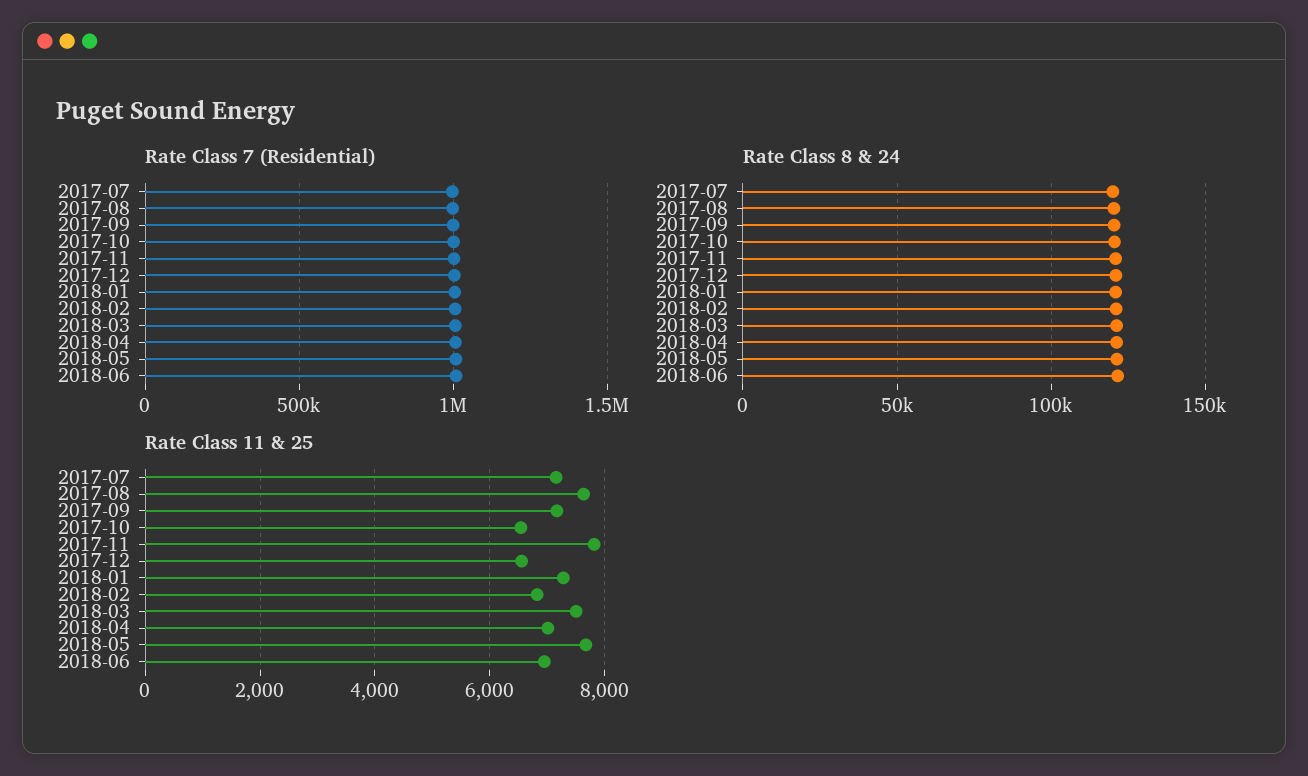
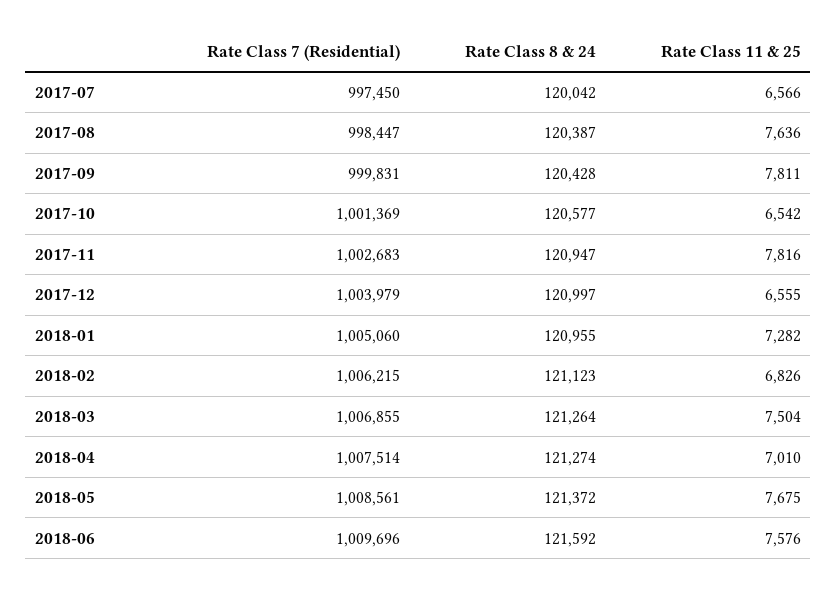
  {
    "Rate Class 7 (Residential)": {
      "2017-07": 997450,
      "2017-08": 998447,
      "2017-09": 999831,
      "2017-10": 1001369,
      "2017-11": 1002683,
      "2017-12": 1003979,
      "2018-01": 1005060,
      "2018-02": 1006215,
      "2018-03": 1006855,
      "2018-04": 1007514,
      "2018-05": 1008561,
      "2018-06": 1009696
    },
    "Rate Class 8 & 24": {
      "2017-07": 120042,
      "2017-08": 120387,
      "2017-09": 120428,
      "2017-10": 120577,
      "2017-11": 120947,
      "2017-12": 120997,
      "2018-01": 120955,
      "2018-02": 121123,
      "2018-03": 121264,
      "2018-04": 121274,
      "2018-05": 121372,
      "2018-06": 121592
    },
    "Rate Class 11 & 25": {
-     "2017-07": 7200,
+     "2017-07": 6566,
      "2017-08": 7636,
-     "2017-09": 7200,
+     "2017-09": 7811,
      "2017-10": 6542,
      "2017-11": 7816,
      "2017-12": 6555,
      "2018-01": 7282,
      "2018-02": 6826,
      "2018-03": 7504,
      "2018-04": 7010,
      "2018-05": 7675,
-     "2018-06": 7000
+     "2018-06": 7576
    }
  }

